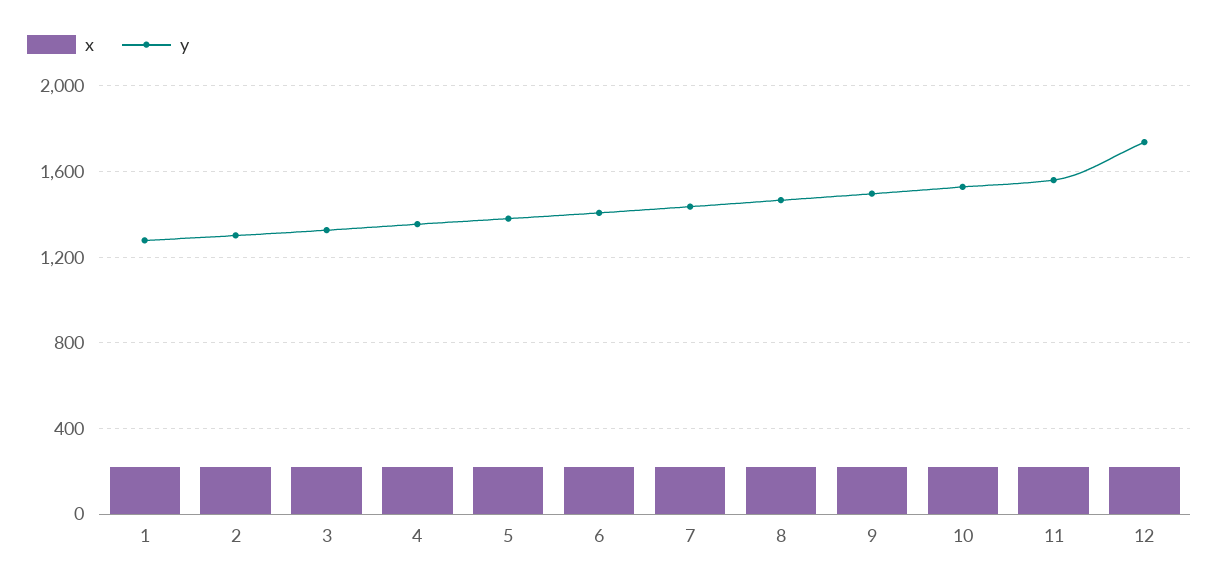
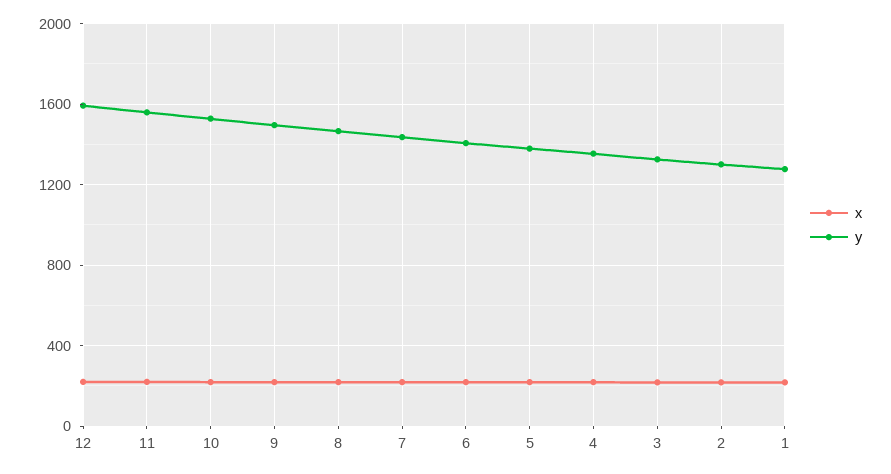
  {
    "x": {
      "1": 200,
      "2": 200,
      "3": 200,
      "4": 200,
      "5": 200,
      "6": 200,
      "7": 200,
      "8": 200,
      "9": 200,
      "10": 200,
      "11": 200,
      "12": 200
    },
    "y": {
      "1": 1300,
      "2": 1300,
      "3": 1350,
      "4": 1350,
      "5": 1400,
      "6": 1400,
      "7": 1450,
      "8": 1450,
      "9": 1500,
      "10": 1550,
      "11": 1550,
-     "12": 1750
+     "12": 1600
    }
  }

